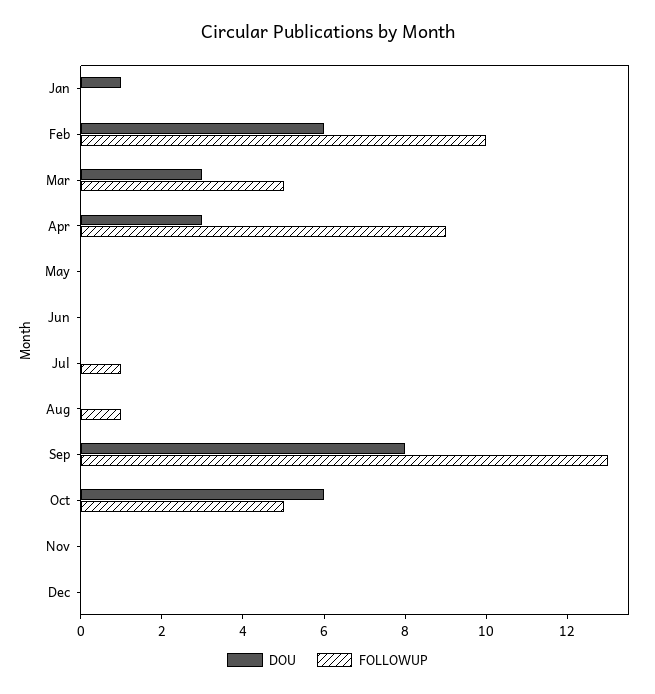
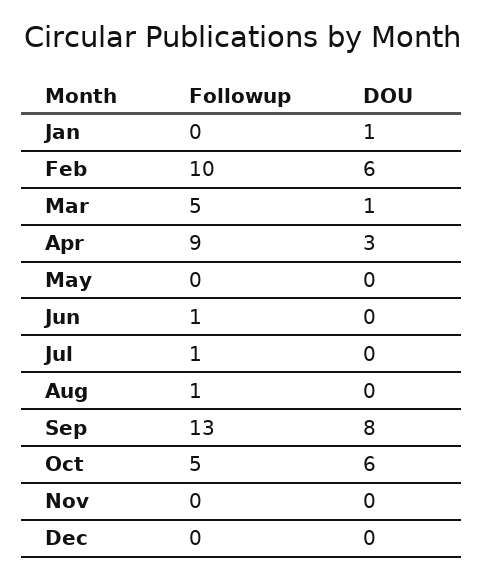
  {
    "DOU": {
      "Jan": 1,
      "Feb": 6,
-     "Mar": 3,
+     "Mar": 1,
      "Apr": 3,
      "May": 0,
      "Jun": 0,
      "Jul": 0,
      "Aug": 0,
      "Sep": 8,
      "Oct": 6,
      "Nov": 0,
      "Dec": 0
    },
    "FOLLOWUP": {
      "Jan": 0,
      "Feb": 10,
      "Mar": 5,
      "Apr": 9,
      "May": 0,
-     "Jun": 0,
+     "Jun": 1,
      "Jul": 1,
      "Aug": 1,
      "Sep": 13,
      "Oct": 5,
      "Nov": 0,
      "Dec": 0
    }
  }

